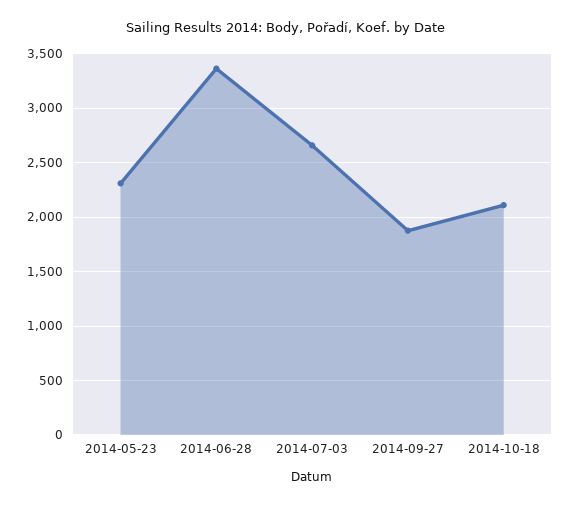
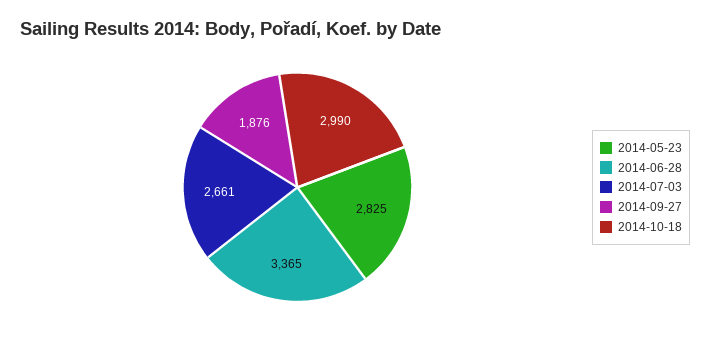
  {
-   "2014-05-23": 2300,
+   "2014-05-23": 2825,
    "2014-06-28": 3365,
    "2014-07-03": 2661,
    "2014-09-27": 1876,
-   "2014-10-18": 2100
+   "2014-10-18": 2990
  }

